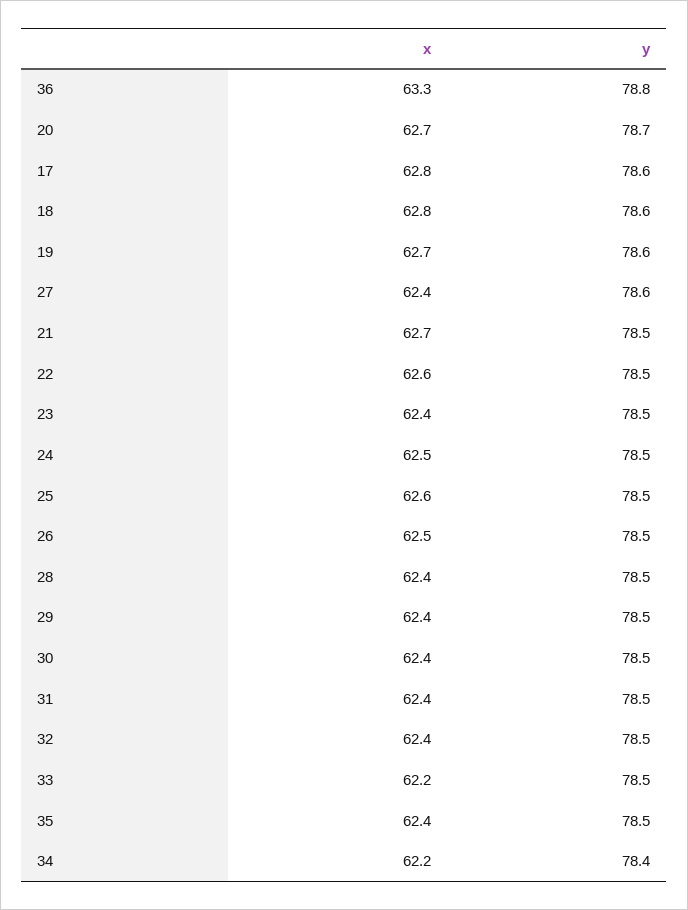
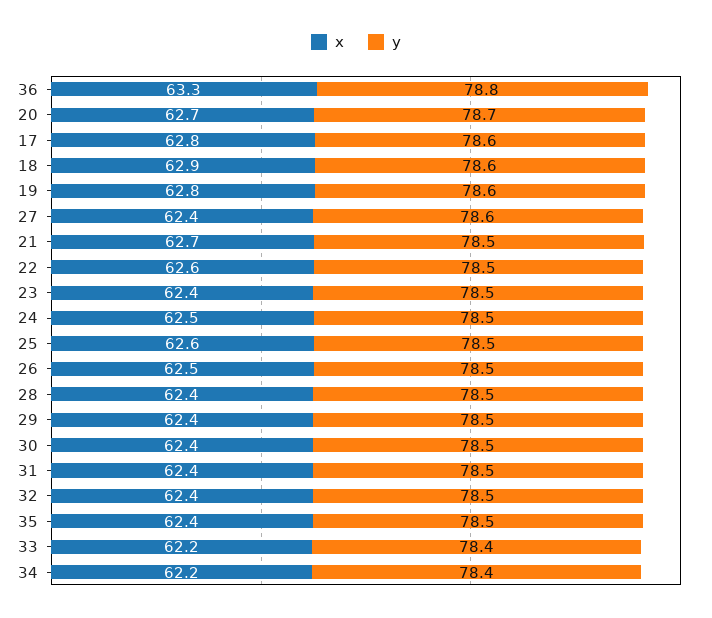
  {
    "x": {
      "36": 63.3,
      "20": 62.7,
      "17": 62.8,
-     "18": 62.8,
+     "18": 62.9,
-     "19": 62.7,
+     "19": 62.8,
      "27": 62.4,
      "21": 62.7,
      "22": 62.6,
      "23": 62.4,
      "24": 62.5,
      "25": 62.6,
      "26": 62.5,
      "28": 62.4,
      "29": 62.4,
      "30": 62.4,
      "31": 62.4,
      "32": 62.4,
      "33": 62.2,
      "35": 62.4,
      "34": 62.2
    },
    "y": {
      "36": 78.8,
      "20": 78.7,
      "17": 78.6,
      "18": 78.6,
      "19": 78.6,
      "27": 78.6,
      "21": 78.5,
      "22": 78.5,
      "23": 78.5,
      "24": 78.5,
      "25": 78.5,
      "26": 78.5,
      "28": 78.5,
      "29": 78.5,
      "30": 78.5,
      "31": 78.5,
      "32": 78.5,
-     "33": 78.5,
+     "33": 78.4,
      "35": 78.5,
      "34": 78.4
    }
  }

